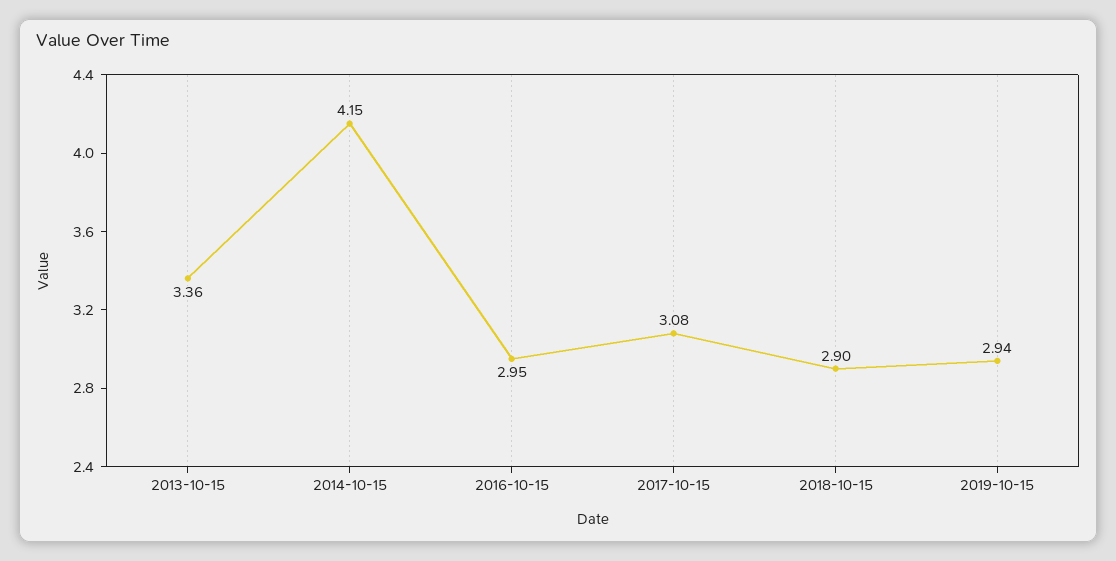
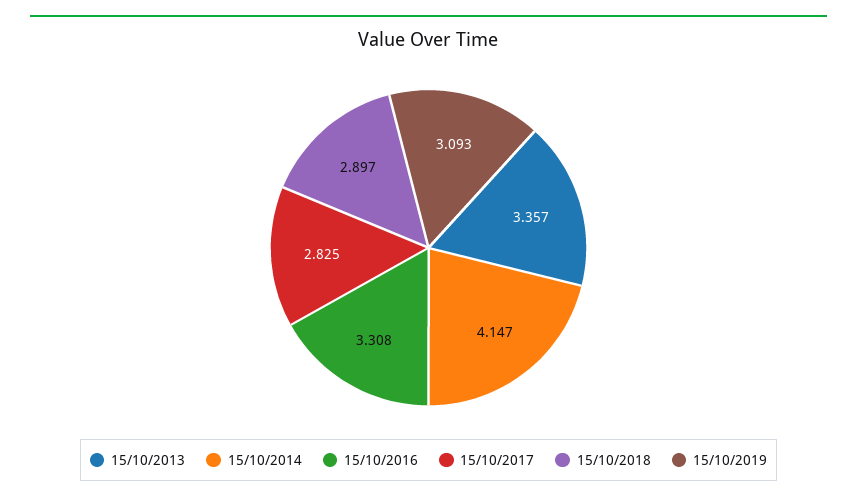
  {
    "2013-10-15": 3.357,
    "2014-10-15": 4.147,
-   "2016-10-15": 2.95,
+   "2016-10-15": 3.308,
-   "2017-10-15": 3.08,
+   "2017-10-15": 2.825,
    "2018-10-15": 2.897,
-   "2019-10-15": 2.94
+   "2019-10-15": 3.093
  }

